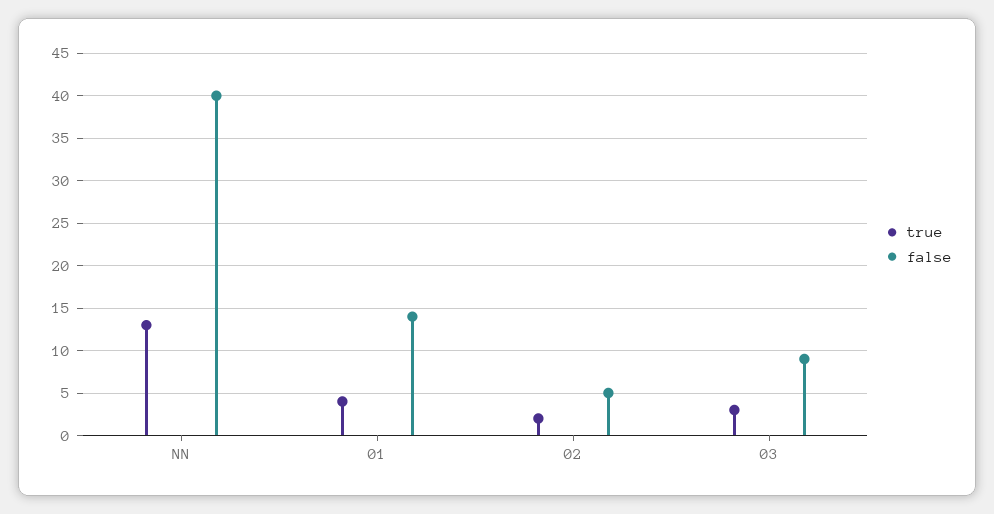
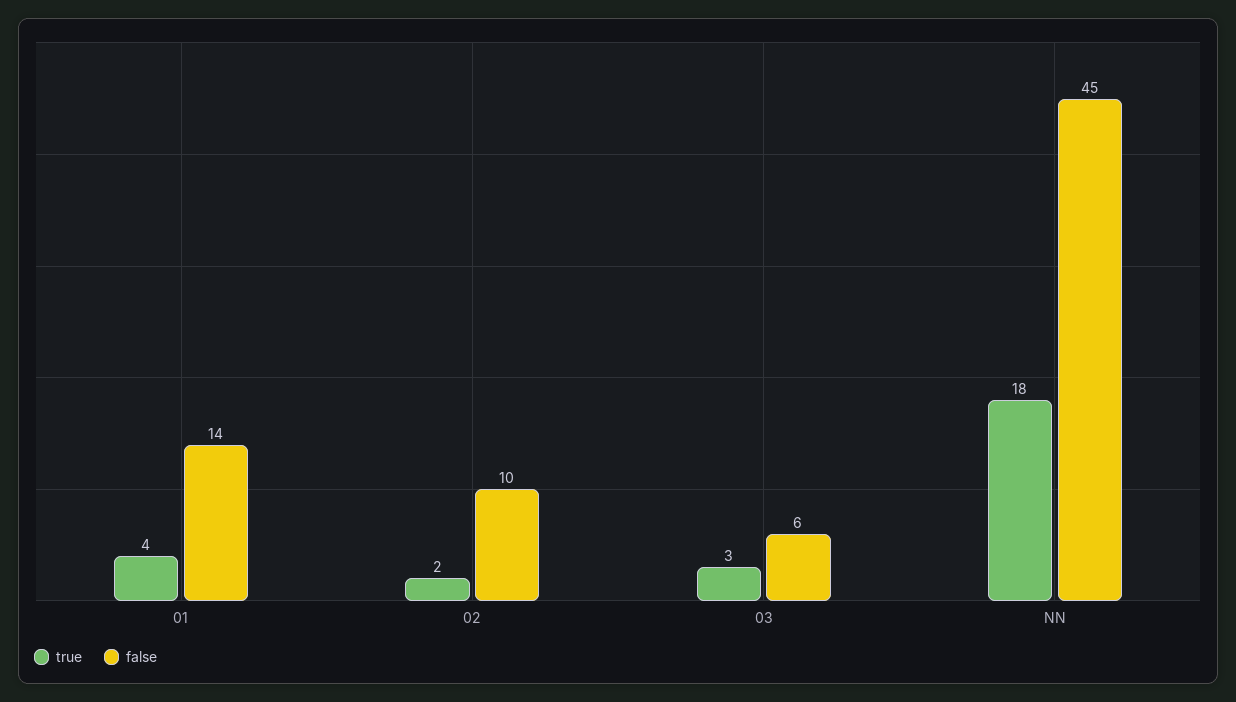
  {
    "true": {
-     "NN": 13,
+     "NN": 18,
      "01": 4,
      "02": 2,
      "03": 3
    },
    "false": {
-     "NN": 40,
+     "NN": 45,
      "01": 14,
-     "02": 5,
+     "02": 10,
-     "03": 9
+     "03": 6
    }
  }

